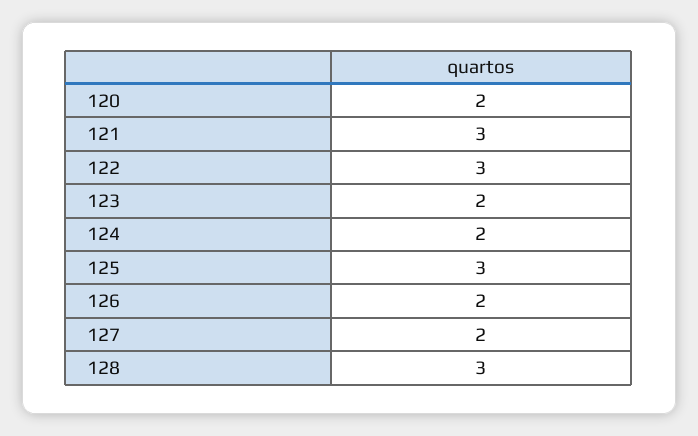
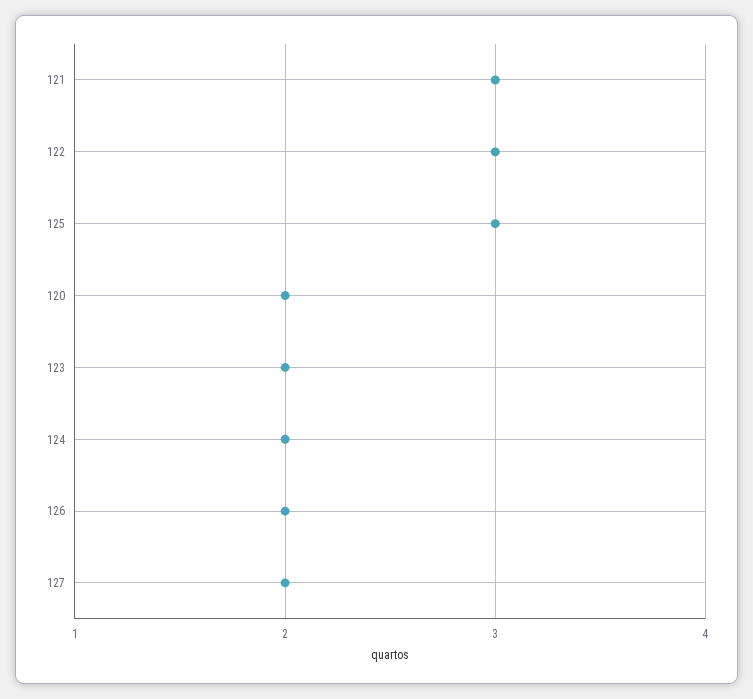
  {
    "120": 2,
    "121": 3,
    "122": 3,
    "123": 2,
    "124": 2,
    "125": 3,
    "126": 2,
-   "127": 2,
+   "127": 2
-   "128": 3
  }

